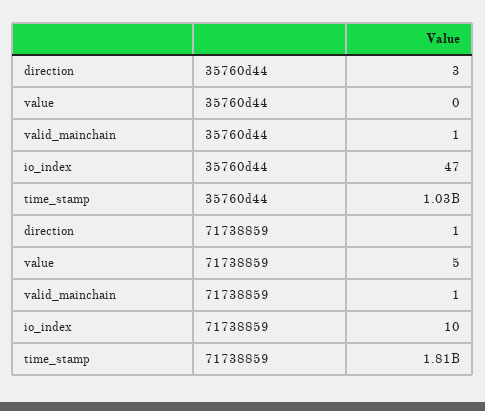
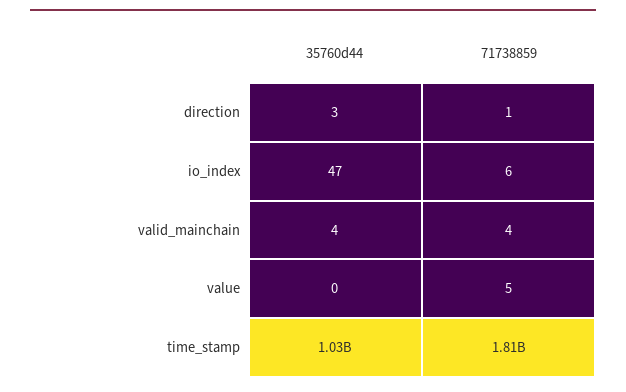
  {
    "direction": {
      "35760d44": 3,
      "71738859": 1
    },
    "value": {
      "35760d44": 0,
      "71738859": 5
    },
    "valid_mainchain": {
-     "35760d44": 1,
+     "35760d44": 4,
-     "71738859": 1
+     "71738859": 4
    },
    "io_index": {
      "35760d44": 47,
-     "71738859": 10
+     "71738859": 6
    },
    "time_stamp": {
      "35760d44": 1030000000,
      "71738859": 1810000000
    }
  }

